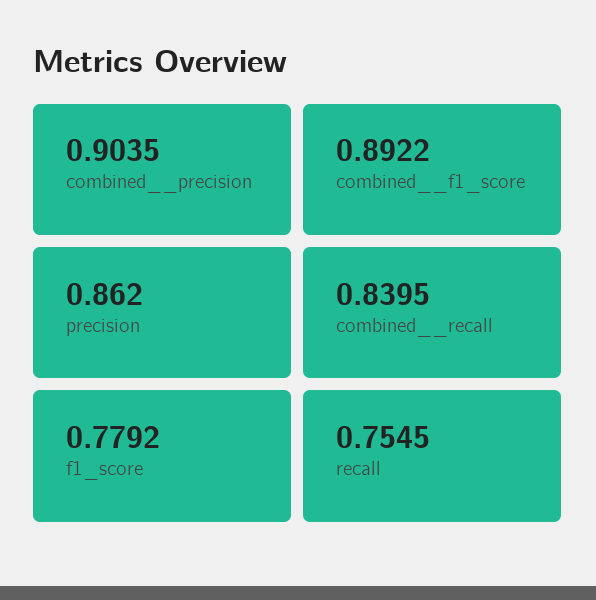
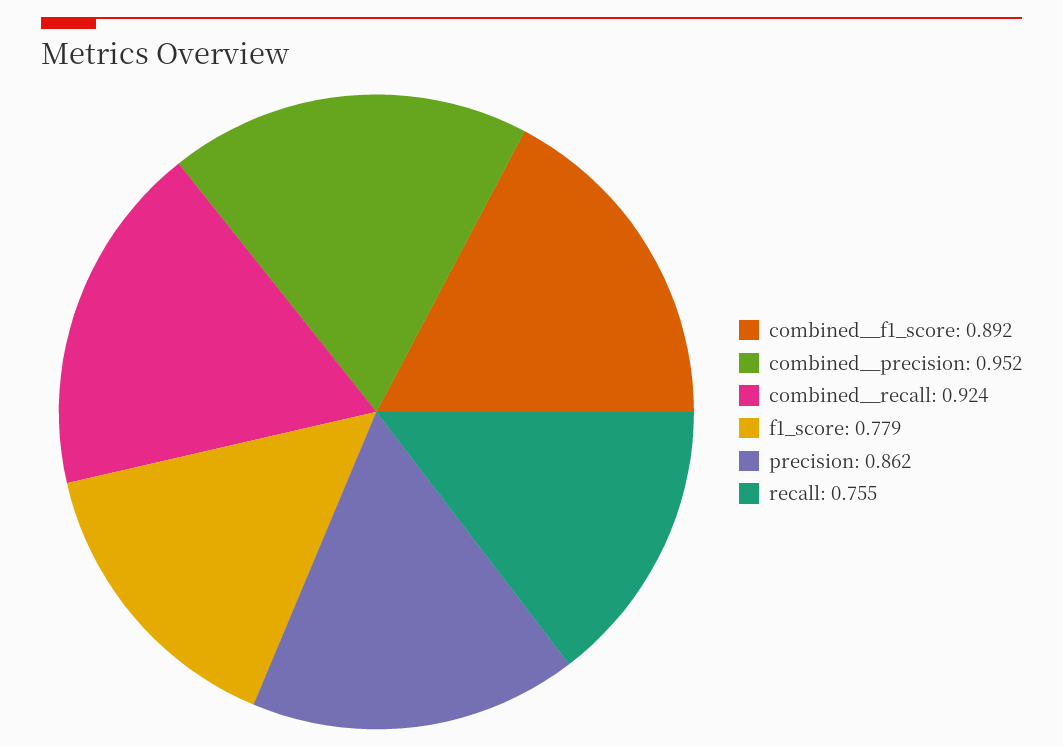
  {
-   "combined__precision": 0.9035,
+   "combined__precision": 0.952,
    "combined__f1_score": 0.8922,
    "precision": 0.862,
-   "combined__recall": 0.8395,
+   "combined__recall": 0.924,
    "f1_score": 0.7792,
    "recall": 0.7545
  }

